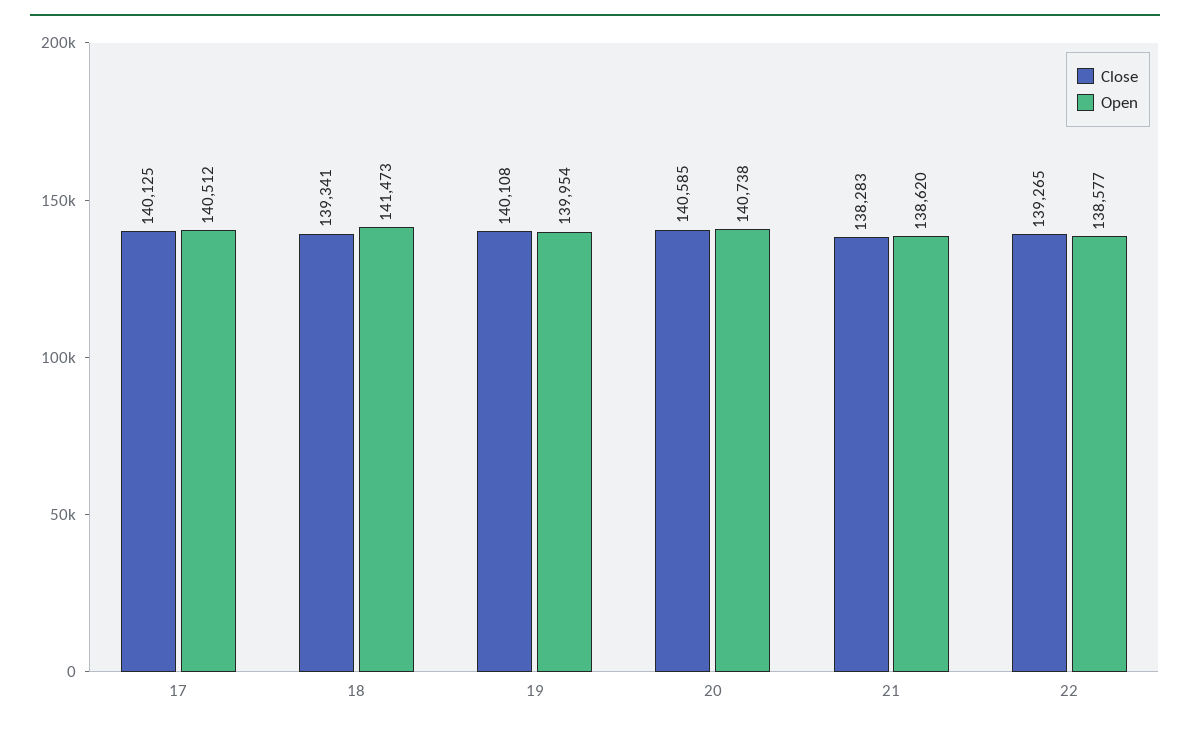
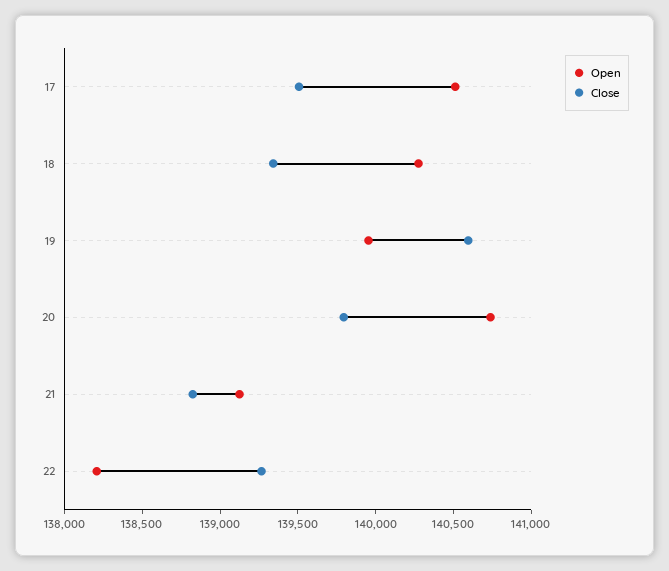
  {
    "Close": {
-     "17": 140125,
+     "17": 139500,
      "18": 139341,
-     "19": 140108,
+     "19": 140600,
-     "20": 140585,
+     "20": 139800,
-     "21": 138283,
+     "21": 138800,
      "22": 139265
    },
    "Open": {
      "17": 140512,
-     "18": 141473,
+     "18": 140300,
      "19": 139954,
      "20": 140738,
-     "21": 138620,
+     "21": 139100,
-     "22": 138577
+     "22": 138200
    }
  }

